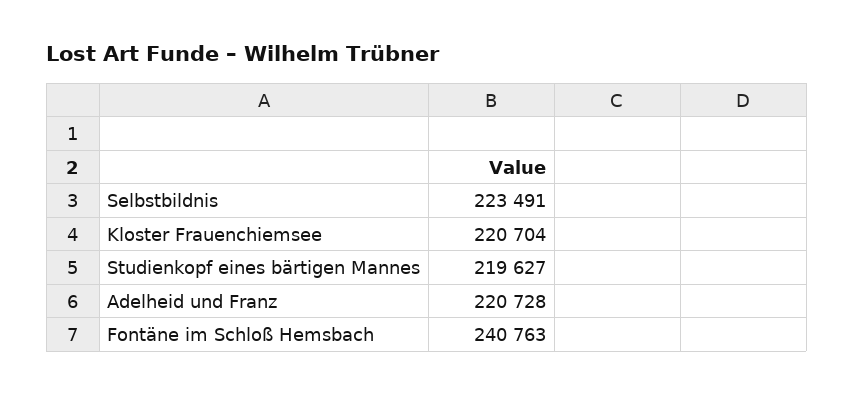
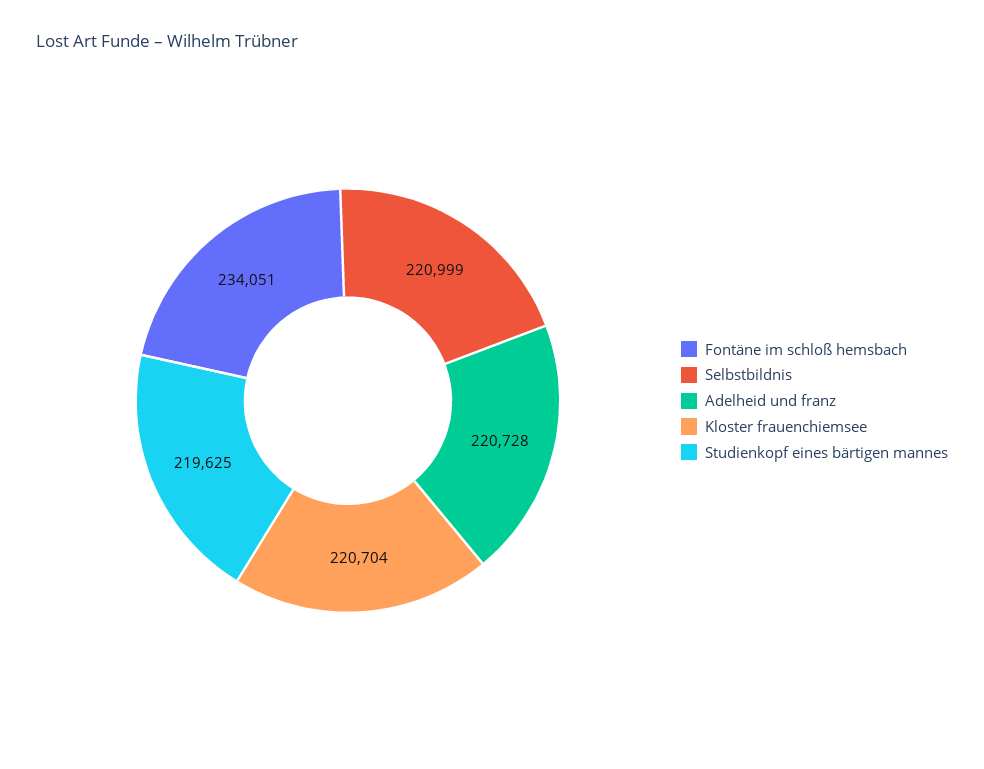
  {
-   "Selbstbildnis": 223491,
+   "Selbstbildnis": 220999,
    "Kloster Frauenchiemsee": 220704,
-   "Studienkopf eines bärtigen Mannes": 219627,
+   "Studienkopf eines bärtigen Mannes": 219625,
    "Adelheid und Franz": 220728,
-   "Fontäne im Schloß Hemsbach": 240763
+   "Fontäne im Schloß Hemsbach": 234051
  }

